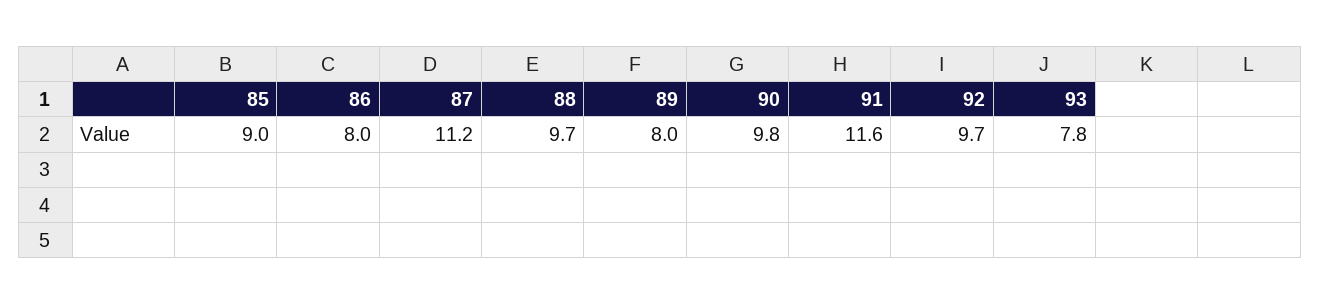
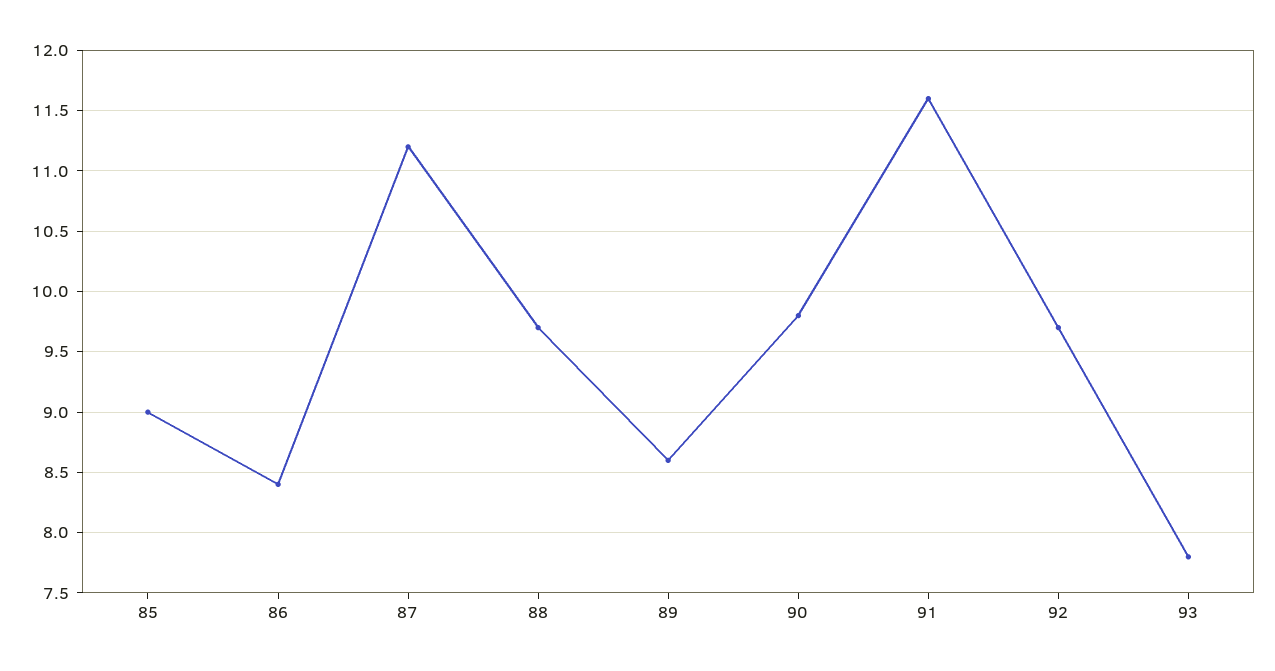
  {
    "85": 9,
-   "86": 8,
+   "86": 8.4,
    "87": 11.2,
    "88": 9.7,
-   "89": 8,
+   "89": 8.6,
    "90": 9.8,
    "91": 11.6,
    "92": 9.7,
    "93": 7.8
  }

